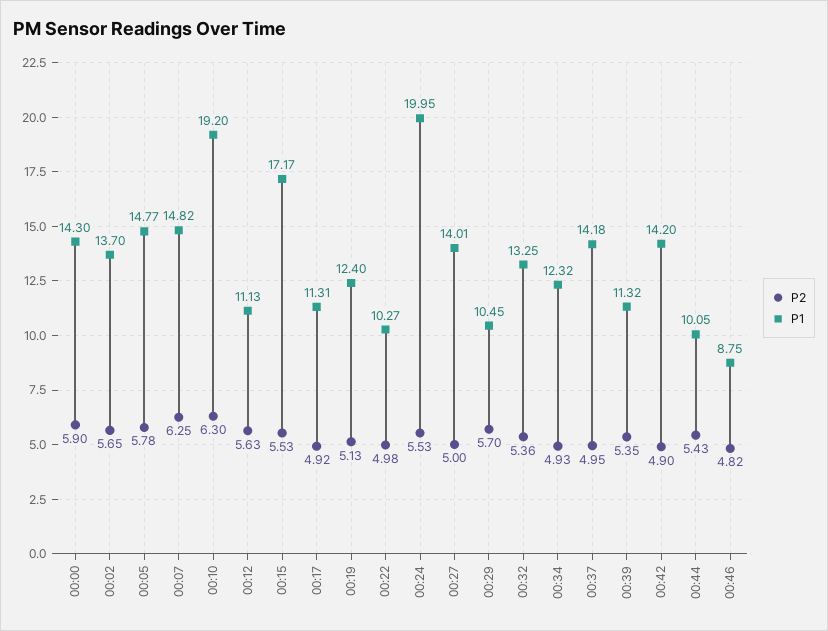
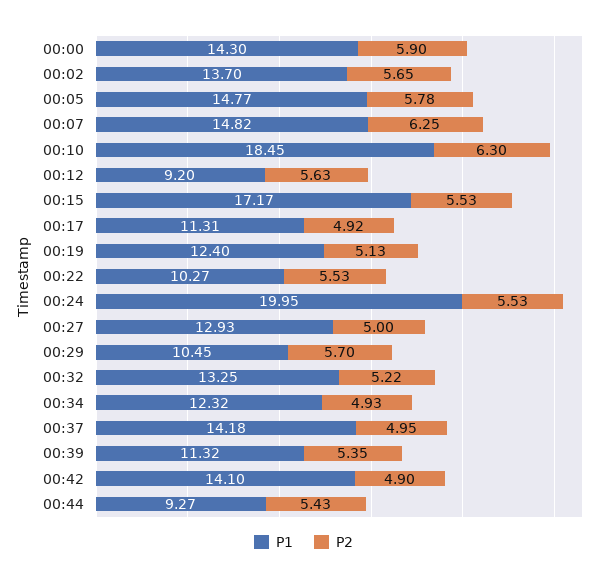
  {
    "P2": {
      "00:00": 5.9,
      "00:02": 5.65,
      "00:05": 5.78,
      "00:07": 6.25,
      "00:10": 6.3,
      "00:12": 5.63,
      "00:15": 5.53,
      "00:17": 4.92,
      "00:19": 5.13,
-     "00:22": 4.98,
+     "00:22": 5.53,
      "00:24": 5.53,
      "00:27": 5,
      "00:29": 5.7,
-     "00:32": 5.36,
+     "00:32": 5.22,
      "00:34": 4.93,
      "00:37": 4.95,
      "00:39": 5.35,
      "00:42": 4.9,
-     "00:44": 5.43,
+     "00:44": 5.43
-     "00:46": 4.82
    },
    "P1": {
      "00:00": 14.3,
      "00:02": 13.7,
      "00:05": 14.77,
      "00:07": 14.82,
-     "00:10": 19.2,
+     "00:10": 18.45,
-     "00:12": 11.13,
+     "00:12": 9.2,
      "00:15": 17.17,
      "00:17": 11.31,
      "00:19": 12.4,
      "00:22": 10.27,
      "00:24": 19.95,
-     "00:27": 14.01,
+     "00:27": 12.93,
      "00:29": 10.45,
      "00:32": 13.25,
      "00:34": 12.32,
      "00:37": 14.18,
      "00:39": 11.32,
-     "00:42": 14.2,
+     "00:42": 14.1,
-     "00:44": 10.05,
+     "00:44": 9.27
-     "00:46": 8.75
    }
  }

